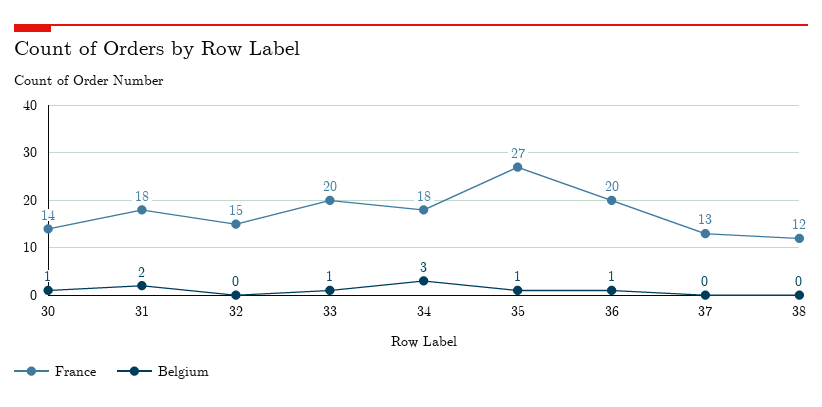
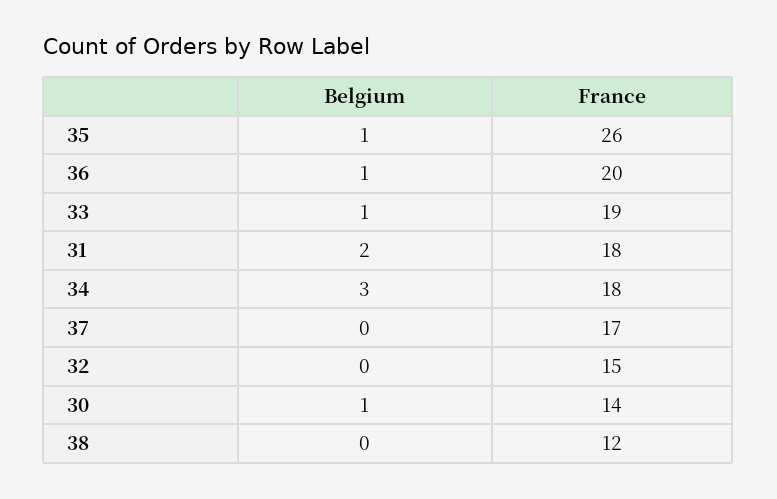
  {
    "France": {
      "30": 14,
      "31": 18,
      "32": 15,
-     "33": 20,
+     "33": 19,
      "34": 18,
-     "35": 27,
+     "35": 26,
      "36": 20,
-     "37": 13,
+     "37": 17,
      "38": 12
    },
    "Belgium": {
      "30": 1,
      "31": 2,
      "32": 0,
      "33": 1,
      "34": 3,
      "35": 1,
      "36": 1,
      "37": 0,
      "38": 0
    }
  }

